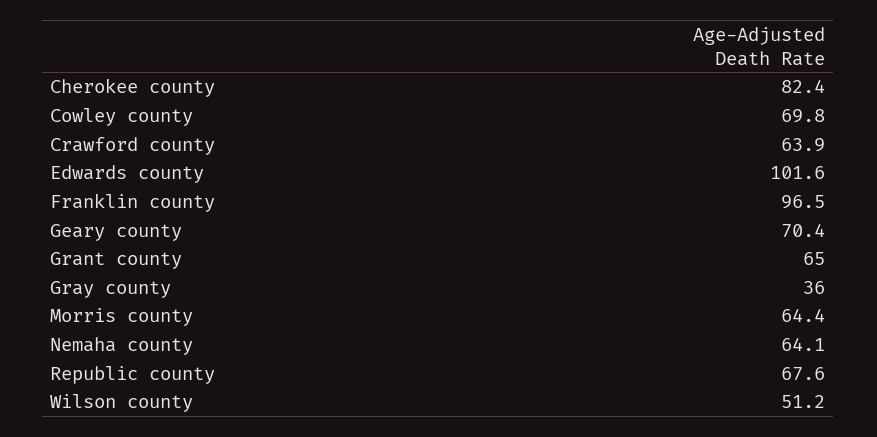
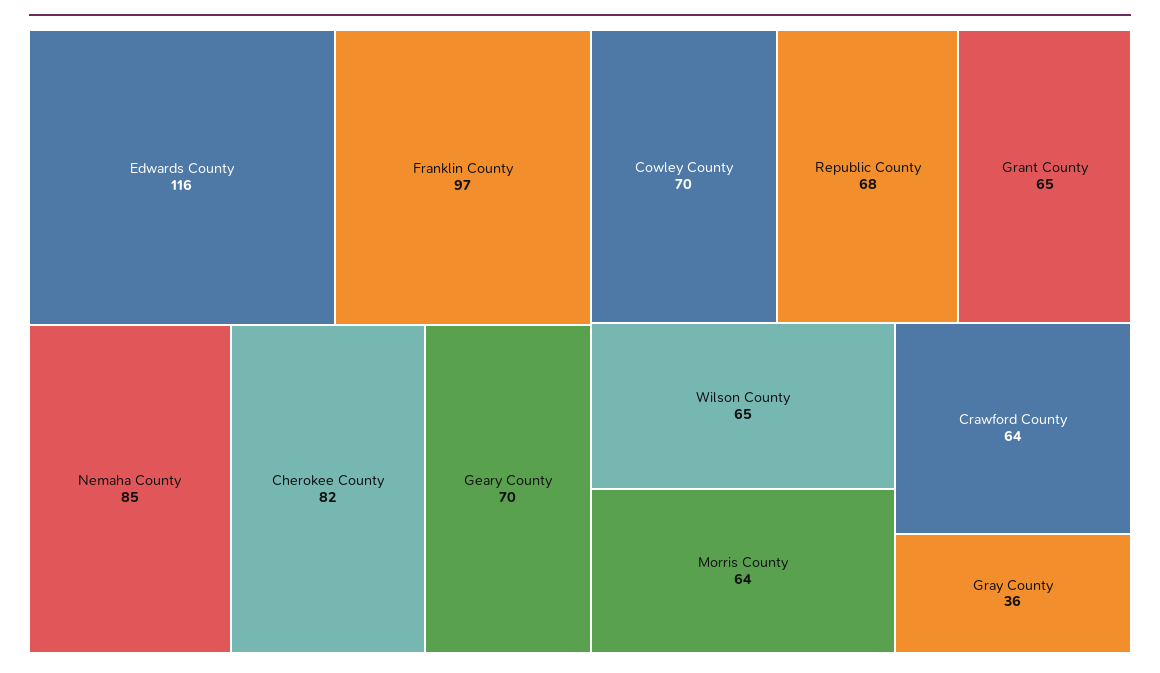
  {
    "Cherokee county": 82.4,
    "Cowley county": 69.8,
    "Crawford county": 63.9,
-   "Edwards county": 101.6,
+   "Edwards county": 116,
    "Franklin county": 96.5,
    "Geary county": 70.4,
    "Grant county": 65,
    "Gray county": 36,
    "Morris county": 64.4,
-   "Nemaha county": 64.1,
+   "Nemaha county": 85,
    "Republic county": 67.6,
-   "Wilson county": 51.2
+   "Wilson county": 65
  }

